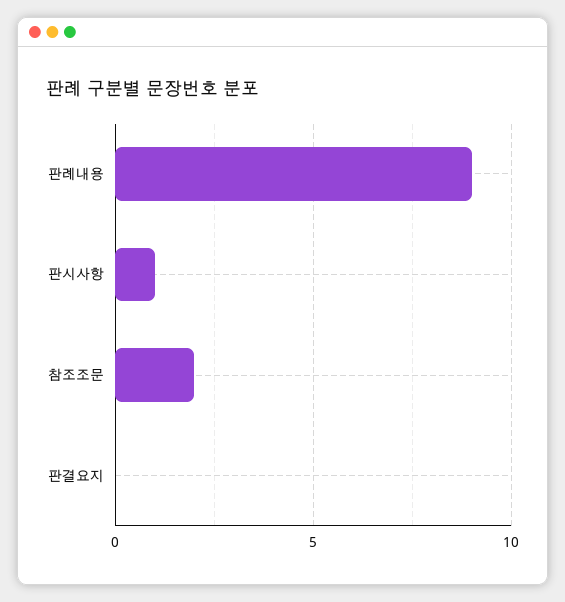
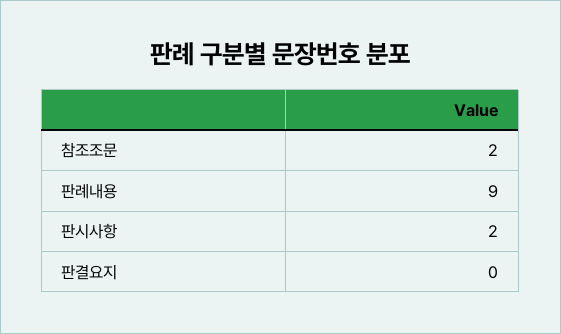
  {
    "판례내용": 9,
-   "판시사항": 1,
+   "판시사항": 2,
    "참조조문": 2,
    "판결요지": 0
  }

